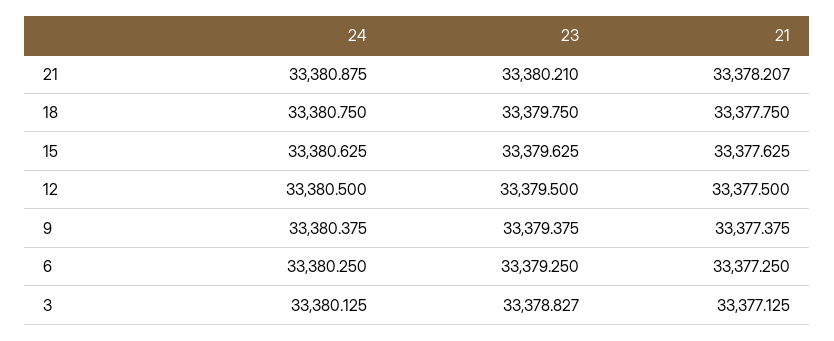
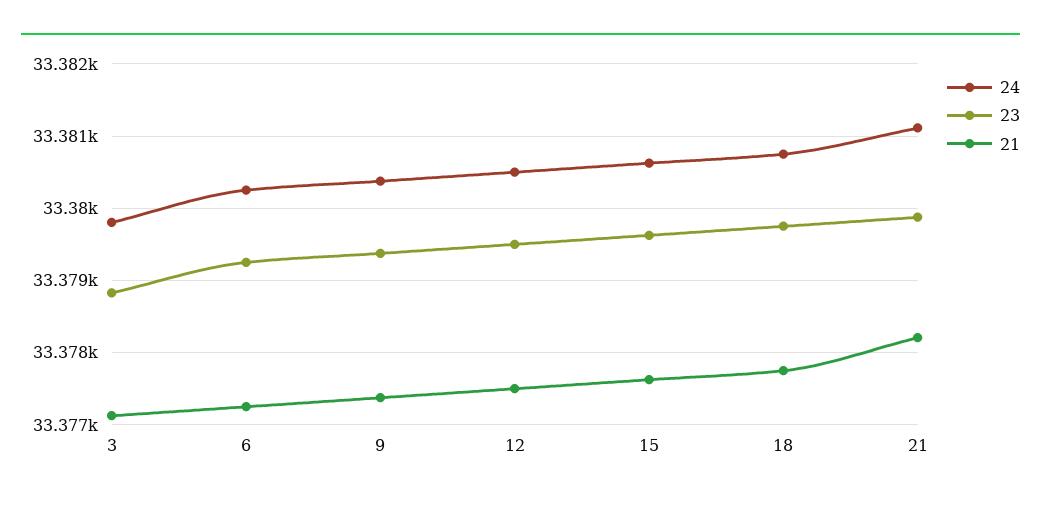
  {
    "24": {
-     "21": 33380.875,
+     "21": 33381.1,
      "18": 33380.75,
      "15": 33380.625,
      "12": 33380.5,
      "9": 33380.375,
      "6": 33380.25,
-     "3": 33380.125
+     "3": 33379.8
    },
    "23": {
-     "21": 33380.21,
+     "21": 33379.9,
      "18": 33379.75,
      "15": 33379.625,
      "12": 33379.5,
      "9": 33379.375,
      "6": 33379.25,
      "3": 33378.827
    },
    "21": {
      "21": 33378.207,
      "18": 33377.75,
      "15": 33377.625,
      "12": 33377.5,
      "9": 33377.375,
      "6": 33377.25,
      "3": 33377.125
    }
  }

